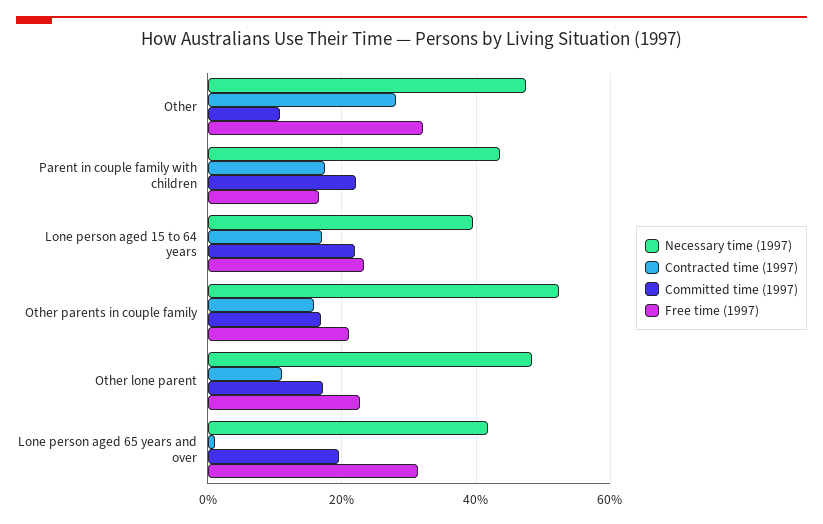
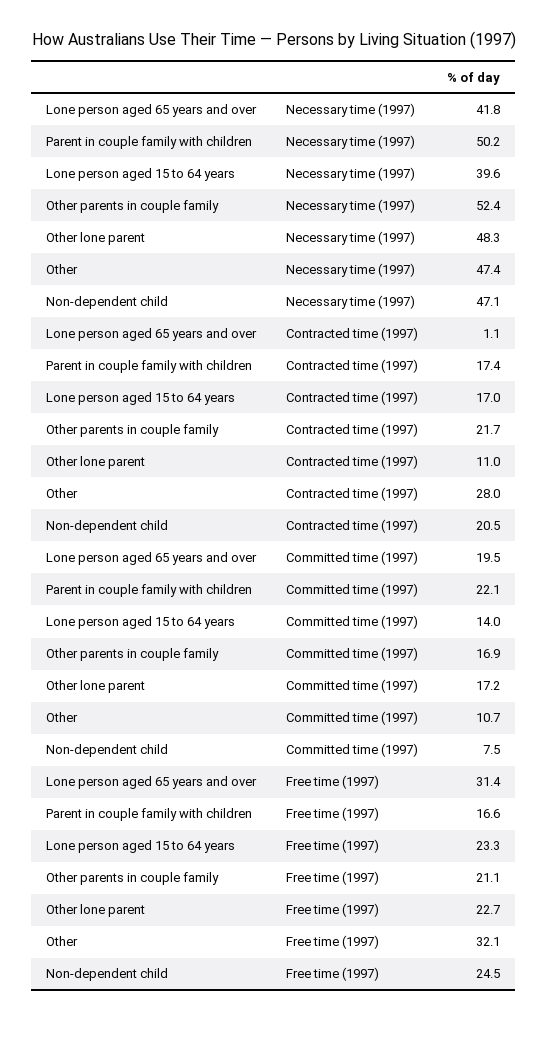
  {
    "Necessary time (1997)": {
      "Other": 47.4,
-     "Parent in couple family with children": 44,
+     "Parent in couple family with children": 50.2,
      "Lone person aged 15 to 64 years": 39.6,
      "Other parents in couple family": 52.4,
      "Other lone parent": 48.3,
-     "Lone person aged 65 years and over": 41.8
+     "Lone person aged 65 years and over": 41.8,
+     "Non-dependent child": 47.1
    },
    "Contracted time (1997)": {
      "Other": 28,
      "Parent in couple family with children": 17.4,
      "Lone person aged 15 to 64 years": 17,
-     "Other parents in couple family": 16,
+     "Other parents in couple family": 21.7,
      "Other lone parent": 11,
-     "Lone person aged 65 years and over": 1.1
+     "Lone person aged 65 years and over": 1.1,
+     "Non-dependent child": 20.5
    },
    "Committed time (1997)": {
      "Other": 10.7,
      "Parent in couple family with children": 22.1,
-     "Lone person aged 15 to 64 years": 22,
+     "Lone person aged 15 to 64 years": 14,
      "Other parents in couple family": 16.9,
      "Other lone parent": 17.2,
-     "Lone person aged 65 years and over": 19.5
+     "Lone person aged 65 years and over": 19.5,
+     "Non-dependent child": 7.5
    },
    "Free time (1997)": {
      "Other": 32.1,
      "Parent in couple family with children": 16.6,
      "Lone person aged 15 to 64 years": 23.3,
      "Other parents in couple family": 21.1,
      "Other lone parent": 22.7,
-     "Lone person aged 65 years and over": 31.4
+     "Lone person aged 65 years and over": 31.4,
+     "Non-dependent child": 24.5
    }
  }

